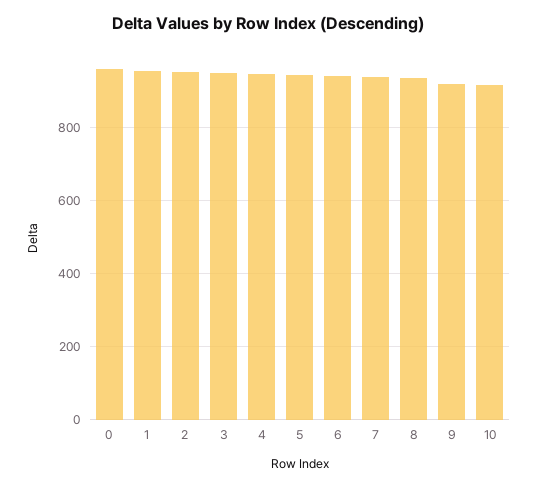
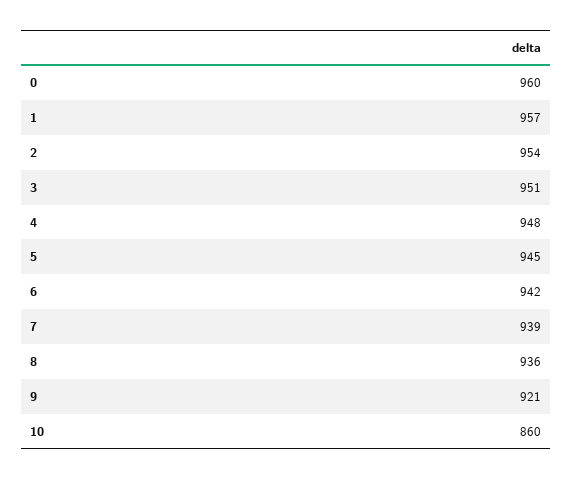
  {
    "0": 960,
    "1": 957,
    "2": 954,
    "3": 951,
    "4": 948,
    "5": 945,
    "6": 942,
    "7": 939,
    "8": 936,
    "9": 921,
-   "10": 920
+   "10": 860
  }

